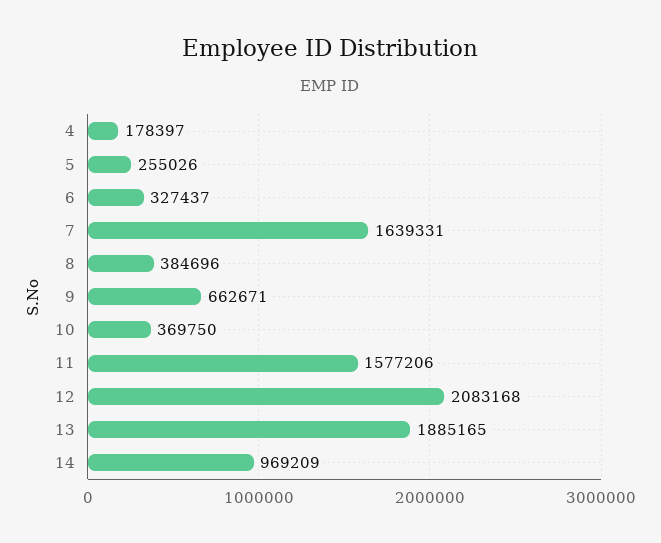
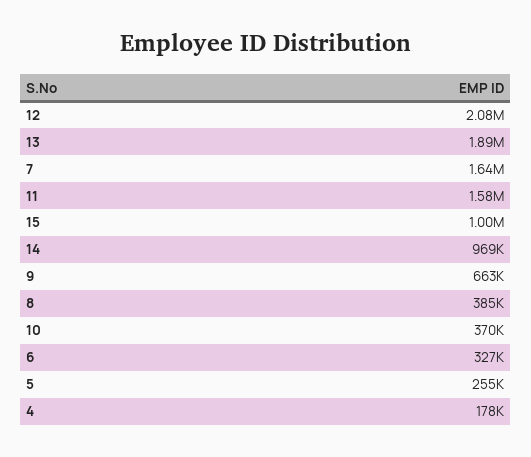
  {
    "4": 178397,
    "5": 255026,
    "6": 327437,
    "7": 1639331,
    "8": 384696,
    "9": 662671,
    "10": 369750,
    "11": 1577206,
    "12": 2083168,
    "13": 1885165,
-   "14": 969209
+   "14": 969209,
+   "15": 1000000
  }

